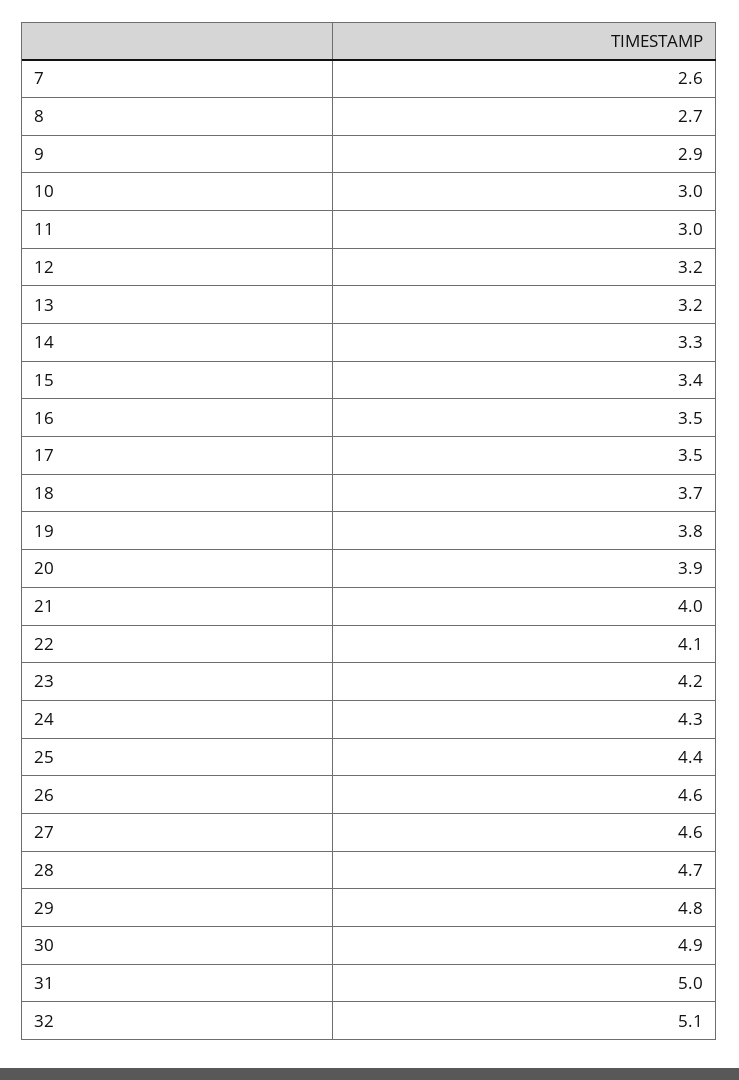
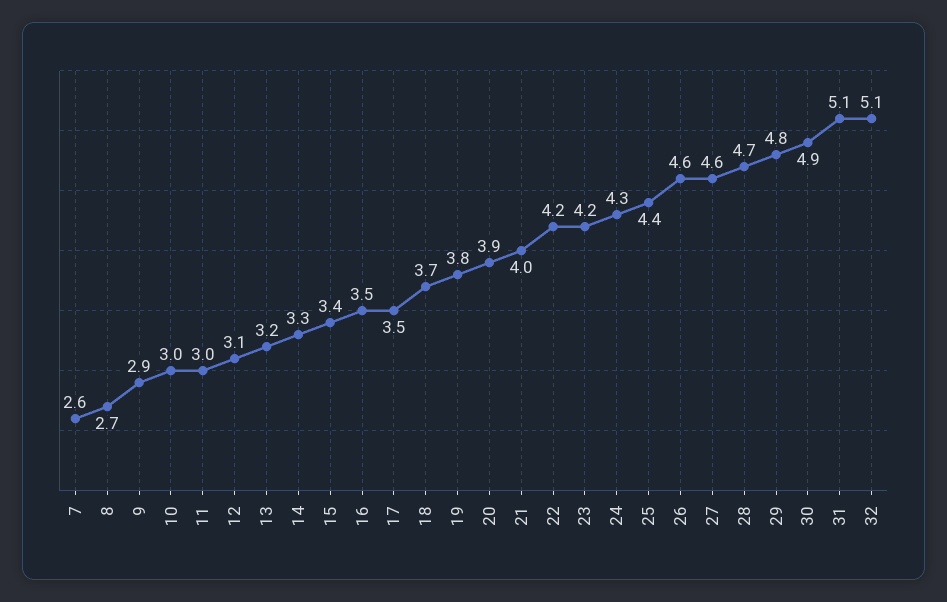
  {
    "7": 2.6,
    "8": 2.7,
    "9": 2.9,
    "10": 3,
    "11": 3,
-   "12": 3.2,
+   "12": 3.1,
    "13": 3.2,
    "14": 3.3,
    "15": 3.4,
    "16": 3.5,
    "17": 3.5,
    "18": 3.7,
    "19": 3.8,
    "20": 3.9,
    "21": 4,
-   "22": 4.1,
+   "22": 4.2,
    "23": 4.2,
    "24": 4.3,
    "25": 4.4,
    "26": 4.6,
    "27": 4.6,
    "28": 4.7,
    "29": 4.8,
    "30": 4.9,
-   "31": 5,
+   "31": 5.1,
    "32": 5.1
  }

